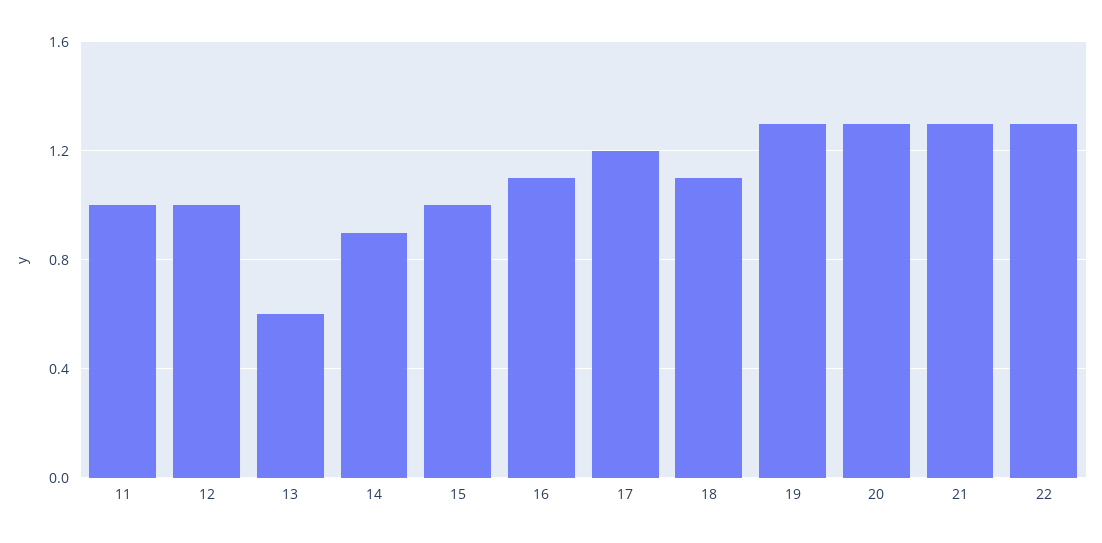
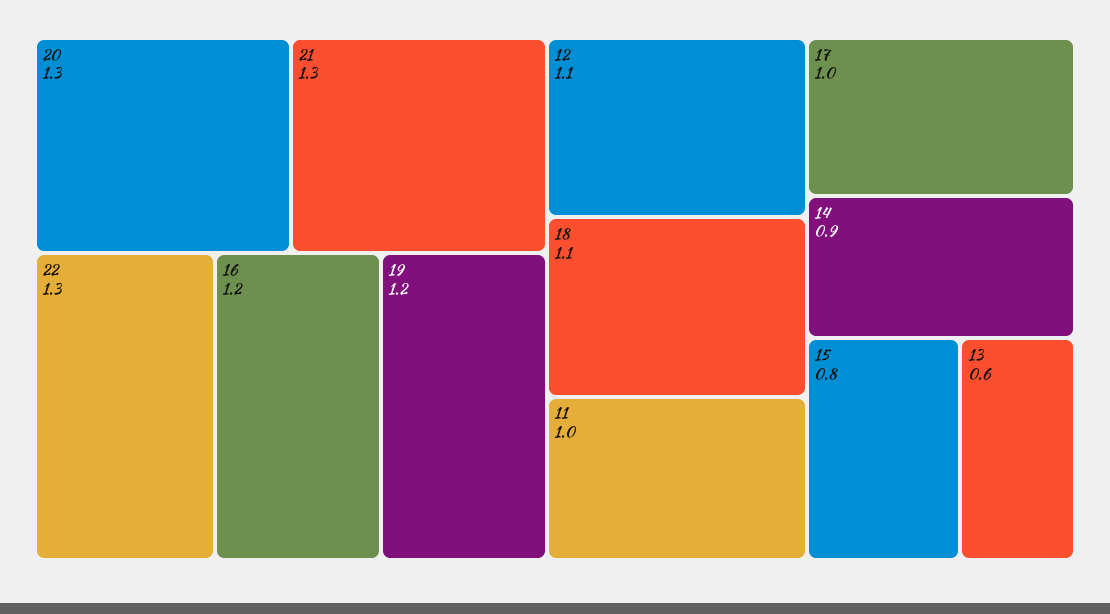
  {
    "11": 1,
-   "12": 1,
+   "12": 1.1,
    "13": 0.6,
    "14": 0.9,
-   "15": 1,
+   "15": 0.8,
-   "16": 1.1,
+   "16": 1.2,
-   "17": 1.2,
+   "17": 1,
    "18": 1.1,
-   "19": 1.3,
+   "19": 1.2,
    "20": 1.3,
    "21": 1.3,
    "22": 1.3
  }

